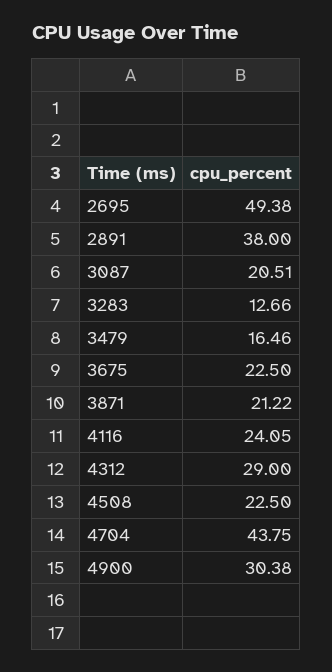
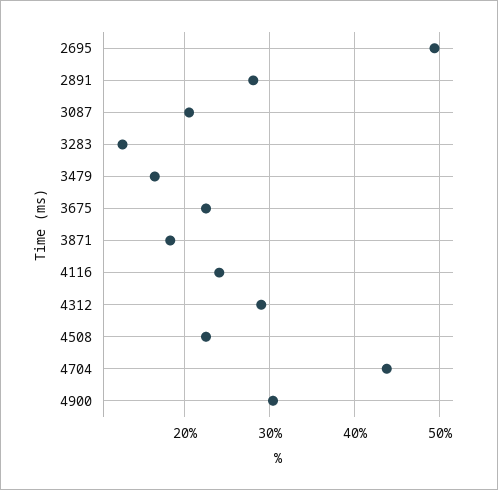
  {
    "2695": 49.38,
-   "2891": 38,
+   "2891": 28,
    "3087": 20.51,
    "3283": 12.66,
    "3479": 16.46,
    "3675": 22.5,
-   "3871": 21.22,
+   "3871": 18,
    "4116": 24.05,
    "4312": 29,
    "4508": 22.5,
    "4704": 43.75,
    "4900": 30.38
  }

